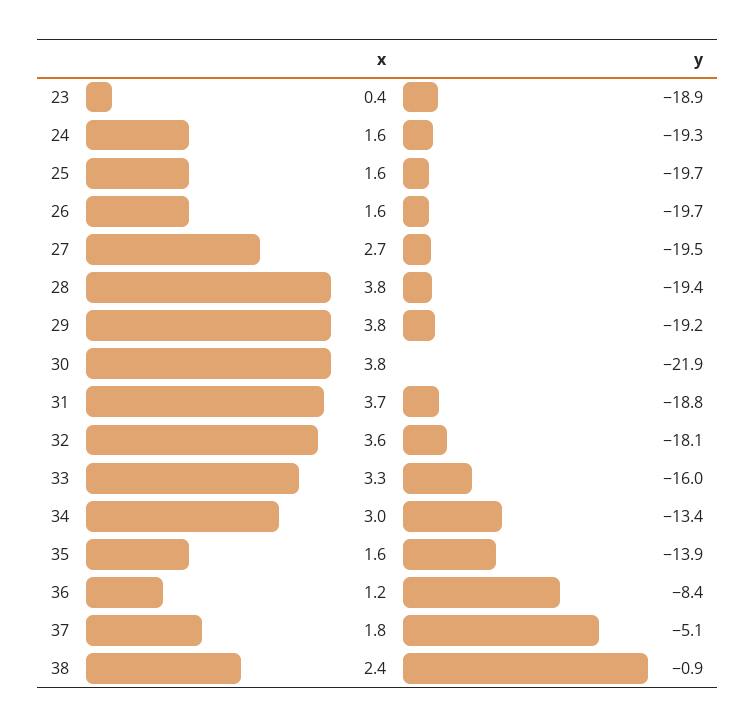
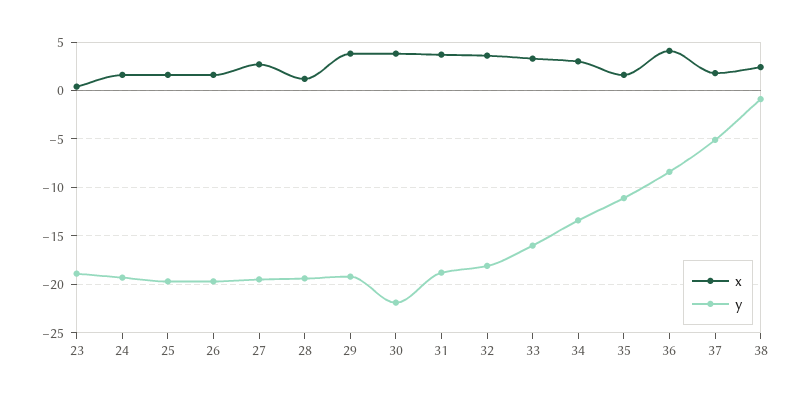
  {
    "x": {
      "23": 0.4,
      "24": 1.6,
      "25": 1.6,
      "26": 1.6,
      "27": 2.7,
-     "28": 3.8,
+     "28": 1,
      "29": 3.8,
      "30": 3.8,
      "31": 3.7,
      "32": 3.6,
      "33": 3.3,
      "34": 3,
      "35": 1.6,
-     "36": 1.2,
+     "36": 4,
      "37": 1.8,
      "38": 2.4
    },
    "y": {
      "23": -18.9,
      "24": -19.3,
      "25": -19.7,
      "26": -19.7,
      "27": -19.5,
      "28": -19.4,
      "29": -19.2,
      "30": -21.9,
      "31": -18.8,
      "32": -18.1,
      "33": -16,
      "34": -13.4,
-     "35": -13.9,
+     "35": -11,
      "36": -8.4,
      "37": -5.1,
      "38": -0.9
    }
  }

